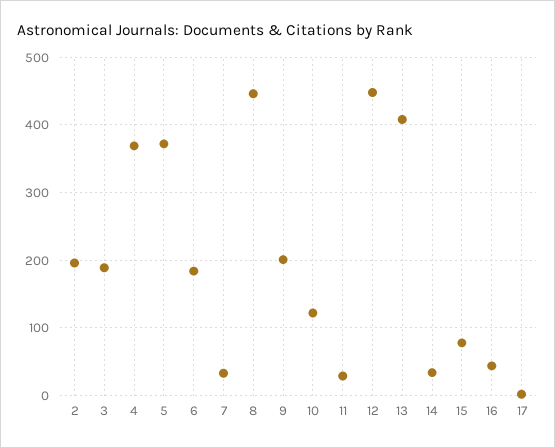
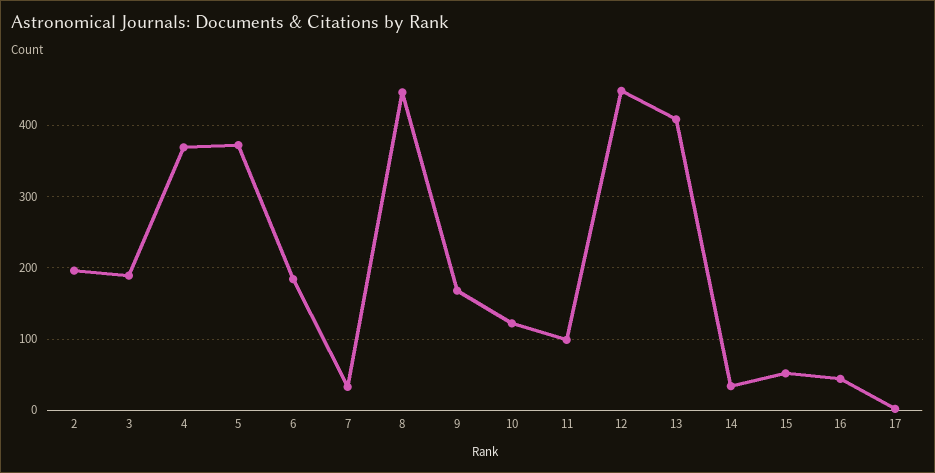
  {
    "2": 200,
    "3": 190,
    "4": 370,
    "5": 370,
    "6": 180,
    "7": 30,
    "8": 450,
-   "9": 200,
+   "9": 170,
    "10": 120,
-   "11": 30,
+   "11": 100,
    "12": 450,
    "13": 410,
    "14": 30,
-   "15": 80,
+   "15": 50,
    "16": 40,
    "17": 0
  }

